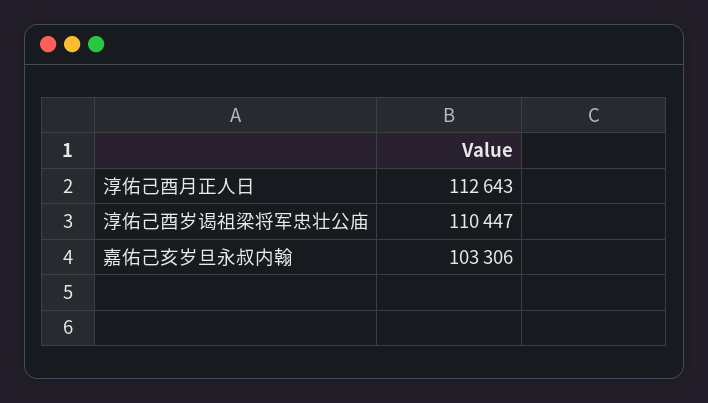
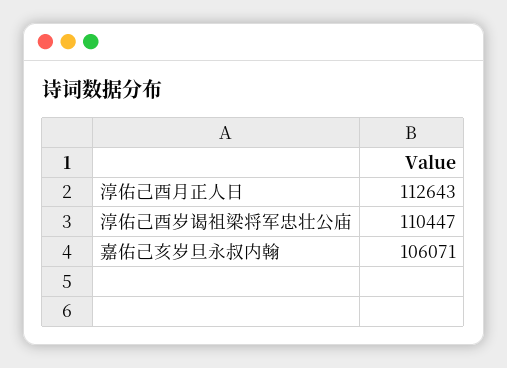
  {
    "淳佑己酉月正人日": 112643,
    "淳佑己酉岁谒祖梁将军忠壮公庙": 110447,
-   "嘉佑己亥岁旦永叔内翰": 103306
+   "嘉佑己亥岁旦永叔内翰": 106071
  }

